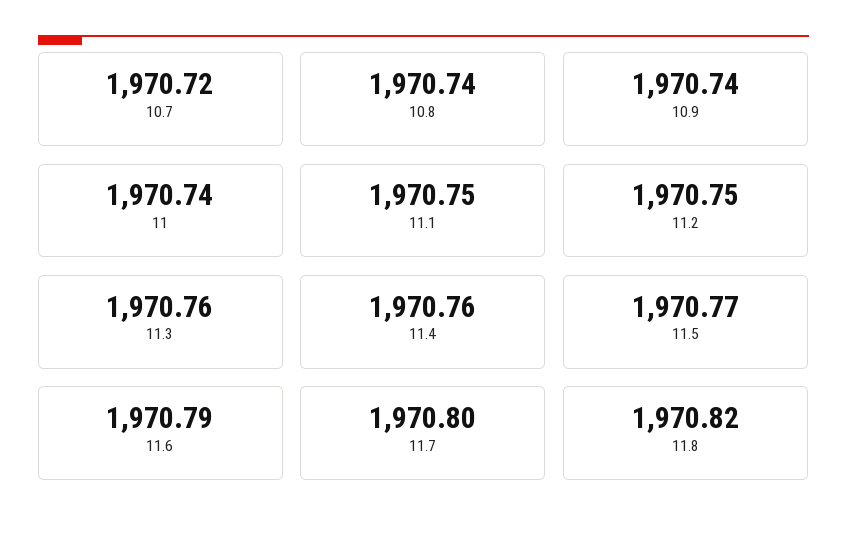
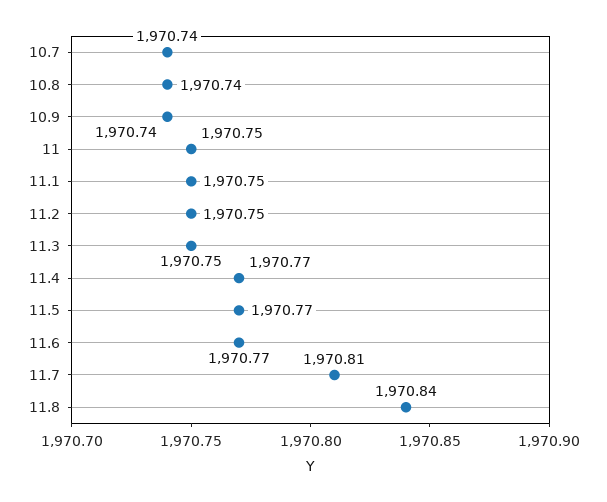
  {
-   "10.7": 1970.72,
+   "10.7": 1970.74,
    "10.8": 1970.74,
    "10.9": 1970.74,
-   "11": 1970.74,
+   "11": 1970.75,
    "11.1": 1970.75,
    "11.2": 1970.75,
-   "11.3": 1970.76,
+   "11.3": 1970.75,
-   "11.4": 1970.76,
+   "11.4": 1970.77,
    "11.5": 1970.77,
-   "11.6": 1970.79,
+   "11.6": 1970.77,
-   "11.7": 1970.8,
+   "11.7": 1970.81,
-   "11.8": 1970.82
+   "11.8": 1970.84
  }

